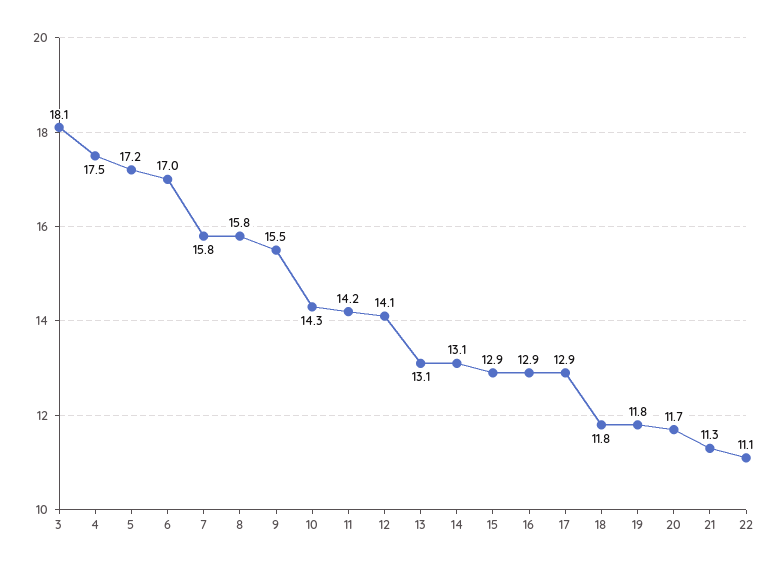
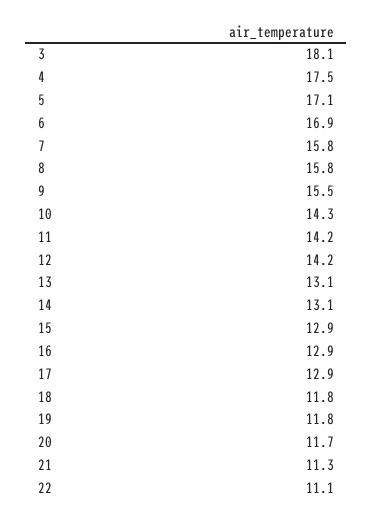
  {
    "3": 18.1,
    "4": 17.5,
-   "5": 17.2,
+   "5": 17.1,
-   "6": 17,
+   "6": 16.9,
    "7": 15.8,
    "8": 15.8,
    "9": 15.5,
    "10": 14.3,
    "11": 14.2,
-   "12": 14.1,
+   "12": 14.2,
    "13": 13.1,
    "14": 13.1,
    "15": 12.9,
    "16": 12.9,
    "17": 12.9,
    "18": 11.8,
    "19": 11.8,
    "20": 11.7,
    "21": 11.3,
    "22": 11.1
  }

